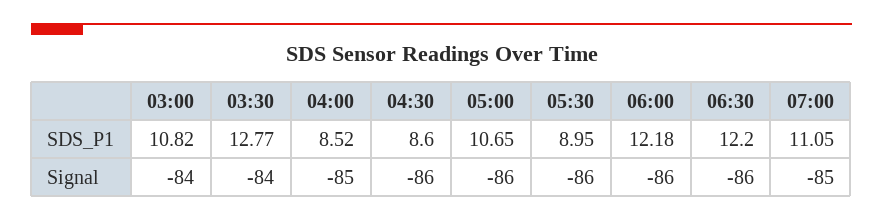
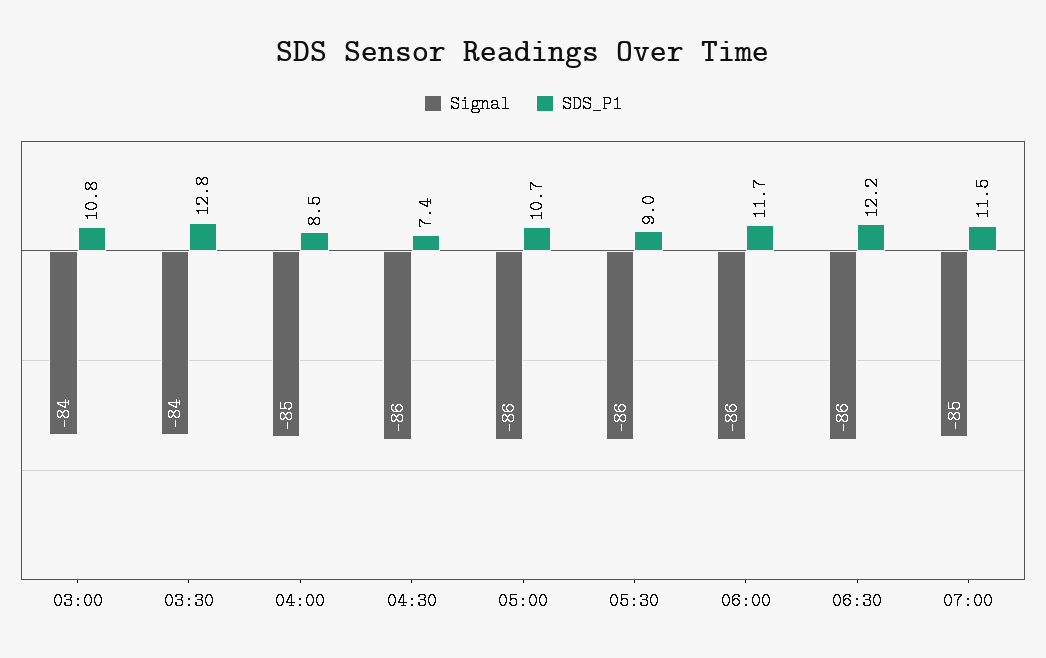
  {
    "SDS_P1": {
      "03:00": 10.82,
      "03:30": 12.77,
      "04:00": 8.52,
-     "04:30": 8.6,
+     "04:30": 7.4,
      "05:00": 10.65,
      "05:30": 8.95,
-     "06:00": 12.18,
+     "06:00": 11.7,
      "06:30": 12.2,
-     "07:00": 11.05
+     "07:00": 11.5
    },
    "Signal": {
      "03:00": -84,
      "03:30": -84,
      "04:00": -85,
      "04:30": -86,
      "05:00": -86,
      "05:30": -86,
      "06:00": -86,
      "06:30": -86,
      "07:00": -85
    }
  }

